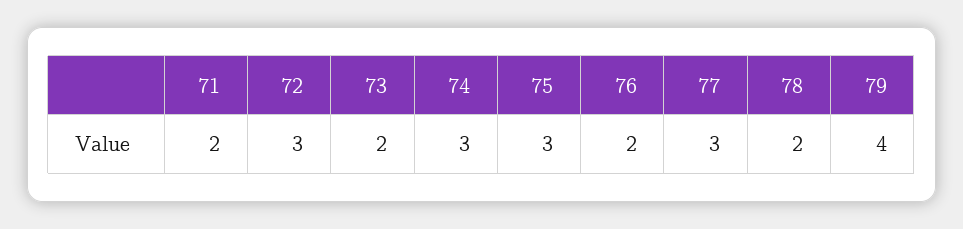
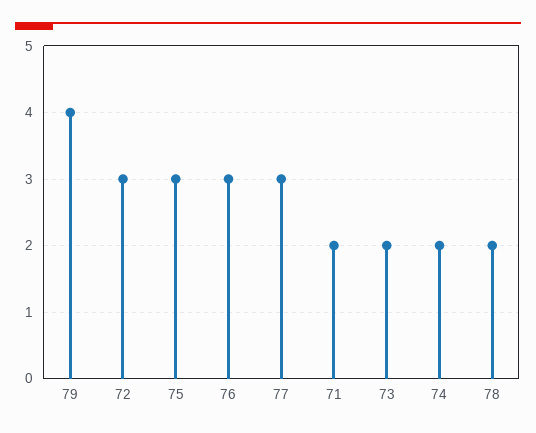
  {
    "71": 2,
    "72": 3,
    "73": 2,
-   "74": 3,
+   "74": 2,
    "75": 3,
-   "76": 2,
+   "76": 3,
    "77": 3,
    "78": 2,
    "79": 4
  }

